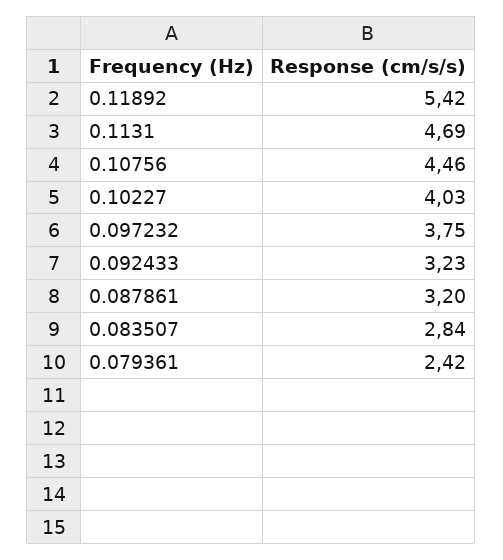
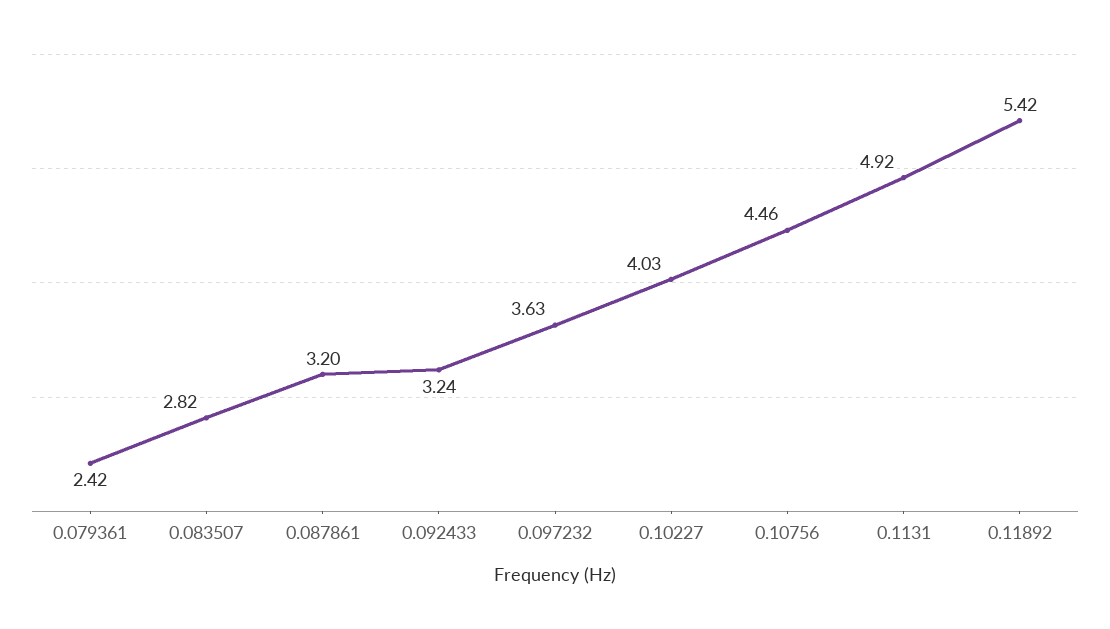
  {
    "0.11892": 5.42,
-   "0.1131": 4.69,
+   "0.1131": 4.92,
    "0.10756": 4.46,
    "0.10227": 4.03,
-   "0.097232": 3.75,
+   "0.097232": 3.63,
-   "0.092433": 3.23,
+   "0.092433": 3.24,
    "0.087861": 3.2,
-   "0.083507": 2.84,
+   "0.083507": 2.82,
    "0.079361": 2.42
  }

